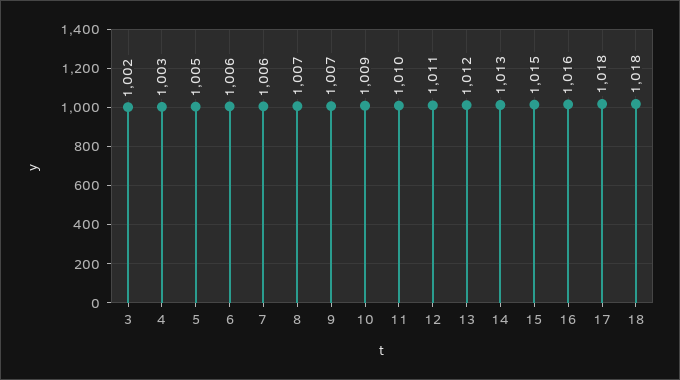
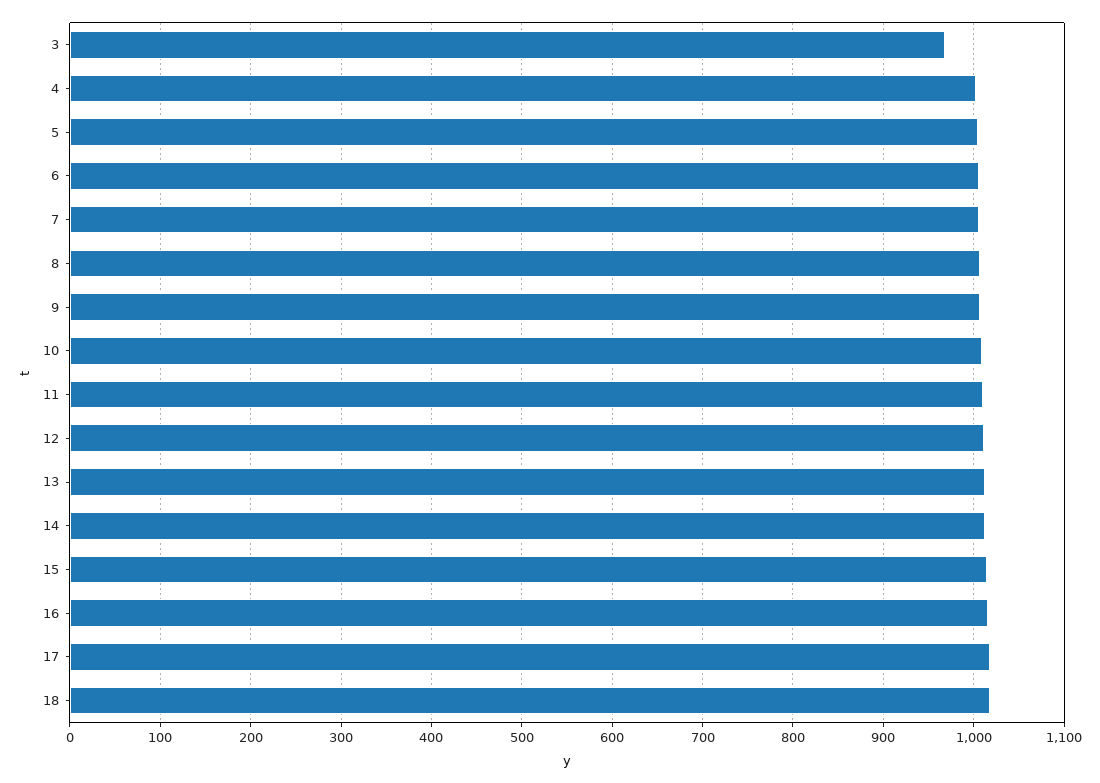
  {
-   "3": 1002,
+   "3": 970,
    "4": 1003,
    "5": 1005,
    "6": 1006,
    "7": 1006,
    "8": 1007,
    "9": 1007,
    "10": 1009,
    "11": 1010,
    "12": 1011,
    "13": 1012,
    "14": 1013,
    "15": 1015,
    "16": 1016,
    "17": 1018,
    "18": 1018
  }

